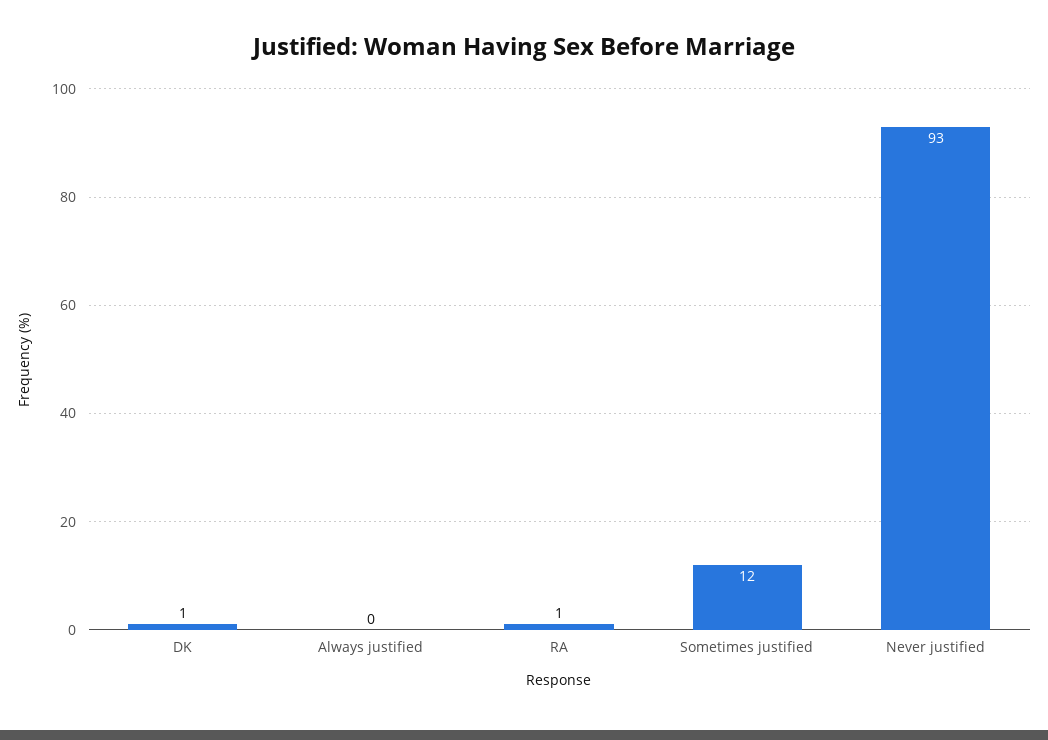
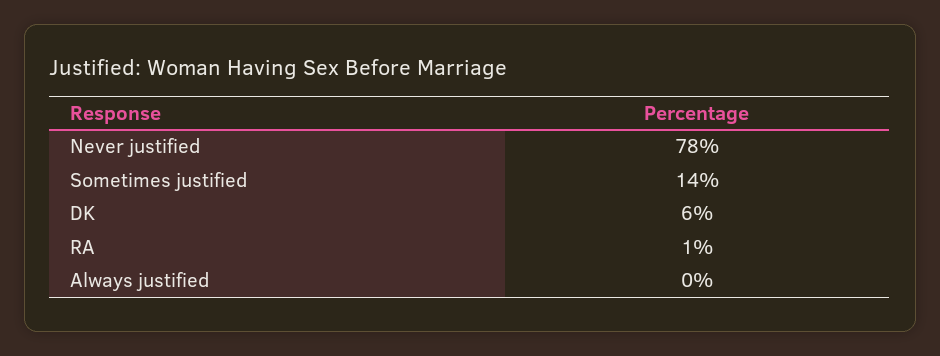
  {
-   "DK": 1,
+   "DK": 6,
    "Always justified": 0,
    "RA": 1,
-   "Sometimes justified": 12,
+   "Sometimes justified": 14,
-   "Never justified": 93
+   "Never justified": 78
  }

